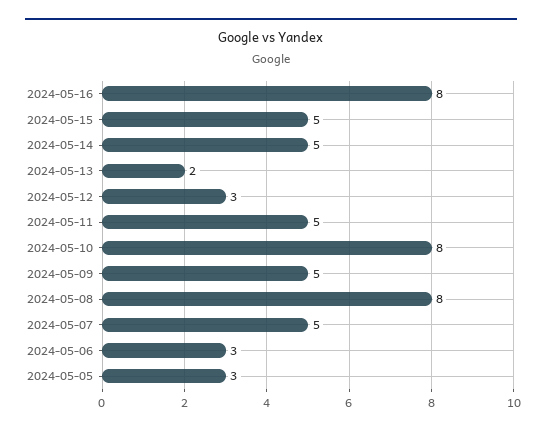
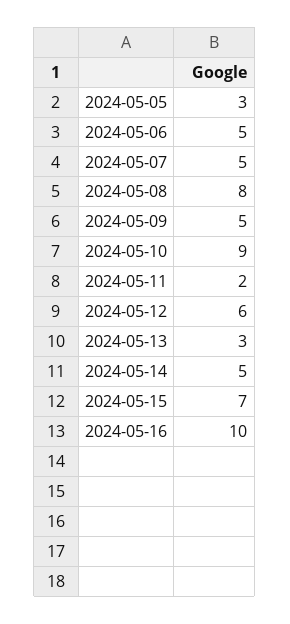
  {
-   "2024-05-16": 8,
+   "2024-05-16": 10,
-   "2024-05-15": 5,
+   "2024-05-15": 7,
    "2024-05-14": 5,
-   "2024-05-13": 2,
+   "2024-05-13": 3,
-   "2024-05-12": 3,
+   "2024-05-12": 6,
-   "2024-05-11": 5,
+   "2024-05-11": 2,
-   "2024-05-10": 8,
+   "2024-05-10": 9,
    "2024-05-09": 5,
    "2024-05-08": 8,
    "2024-05-07": 5,
-   "2024-05-06": 3,
+   "2024-05-06": 5,
    "2024-05-05": 3
  }

